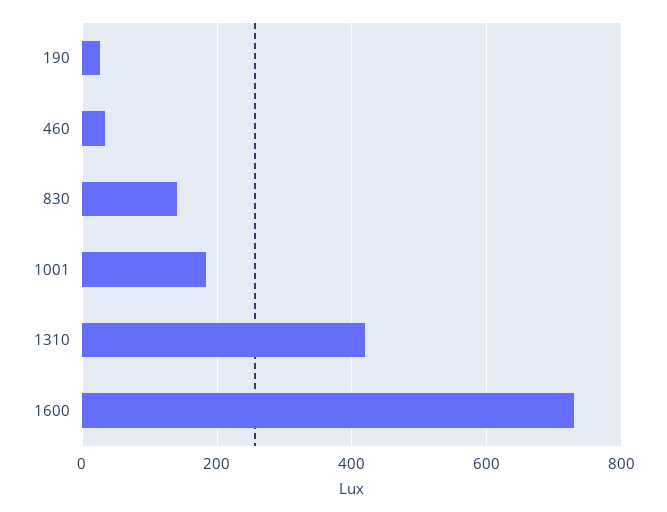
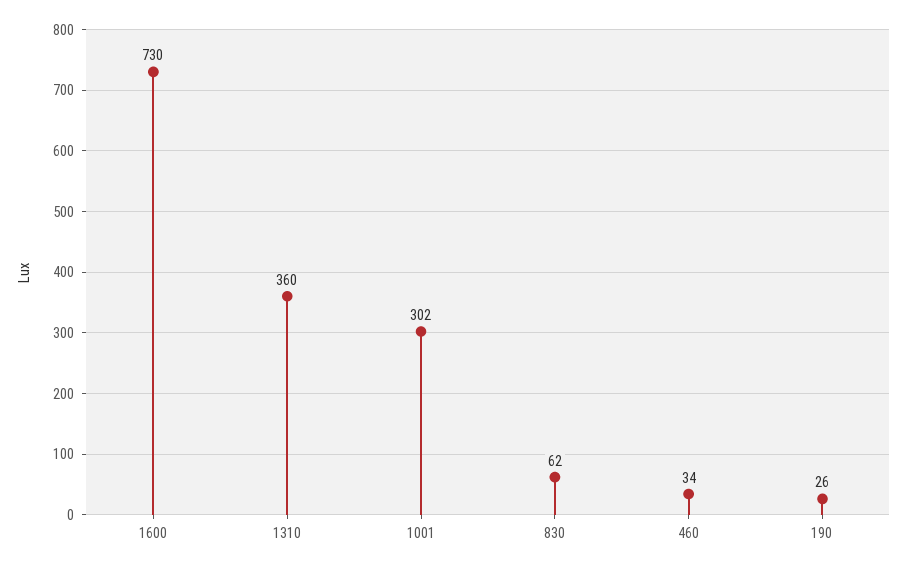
  {
    "190": 26,
    "460": 34,
-   "830": 140,
+   "830": 62,
-   "1001": 180,
+   "1001": 302,
-   "1310": 420,
+   "1310": 360,
    "1600": 730
  }

